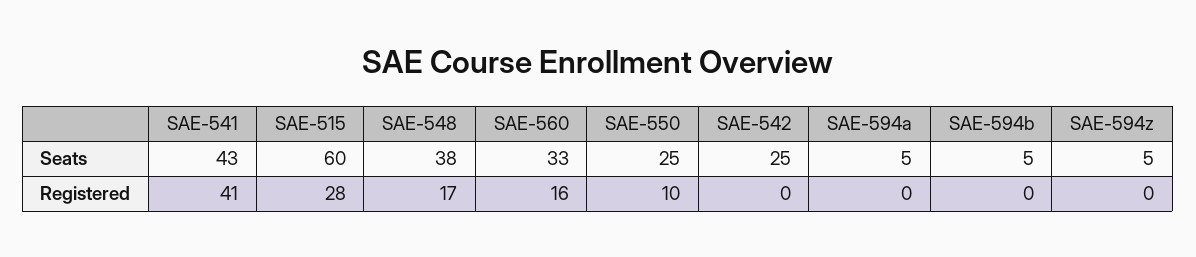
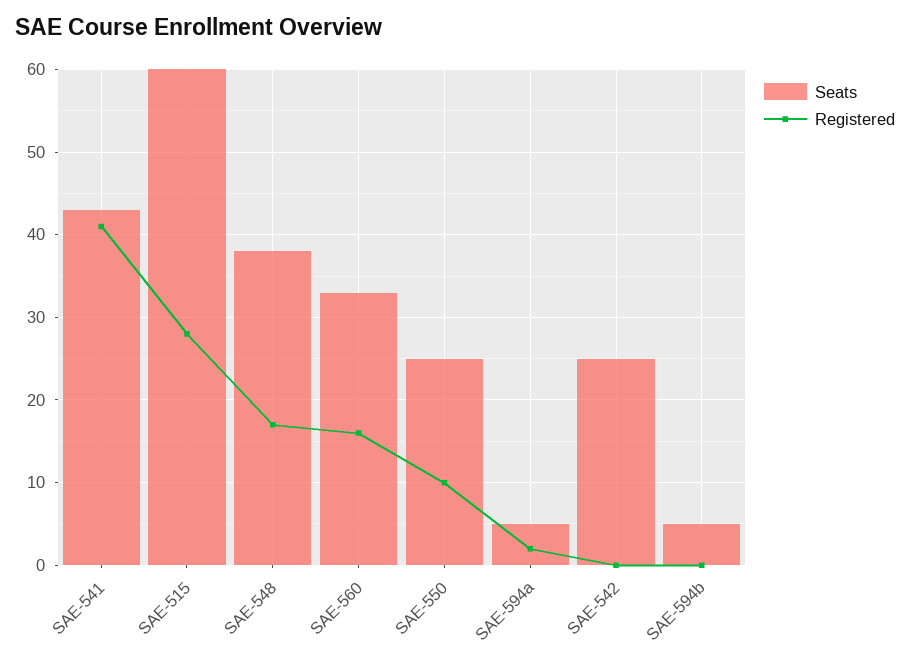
  {
    "Seats": {
      "SAE-541": 43,
      "SAE-515": 60,
      "SAE-548": 38,
      "SAE-560": 33,
      "SAE-550": 25,
      "SAE-542": 25,
      "SAE-594a": 5,
-     "SAE-594b": 5,
+     "SAE-594b": 5
-     "SAE-594z": 5
    },
    "Registered": {
      "SAE-541": 41,
      "SAE-515": 28,
      "SAE-548": 17,
      "SAE-560": 16,
      "SAE-550": 10,
      "SAE-542": 0,
-     "SAE-594a": 0,
+     "SAE-594a": 2,
-     "SAE-594b": 0,
+     "SAE-594b": 0
-     "SAE-594z": 0
    }
  }

